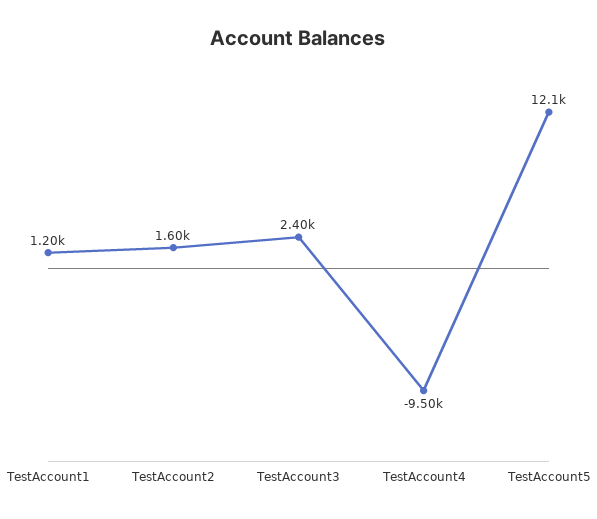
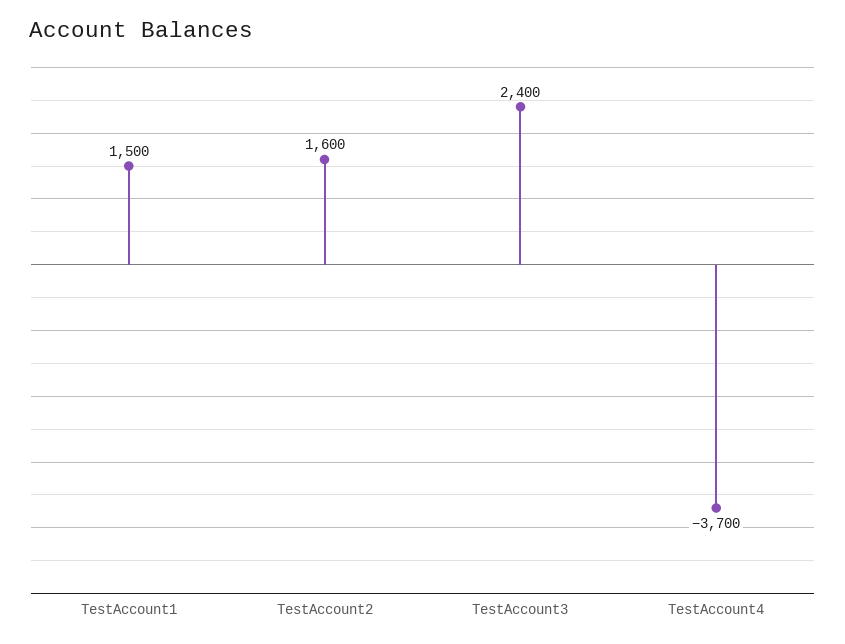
  {
-   "TestAccount1": 1200,
+   "TestAccount1": 1500,
    "TestAccount2": 1600,
    "TestAccount3": 2400,
-   "TestAccount4": -9500,
+   "TestAccount4": -3700
-   "TestAccount5": 12100
  }

